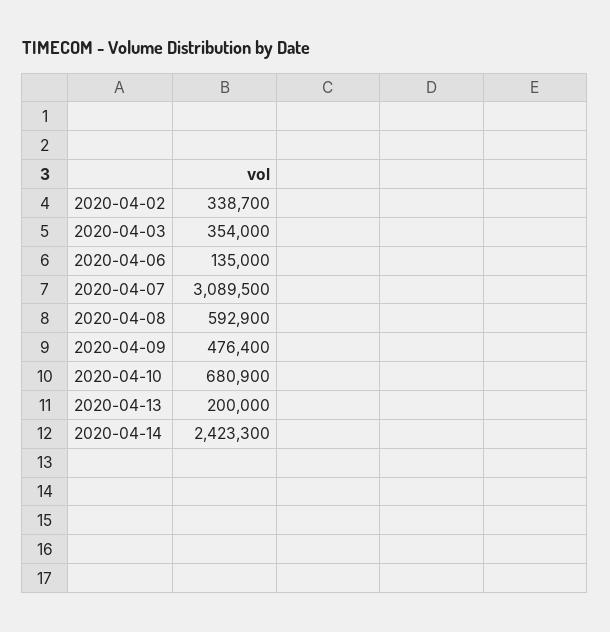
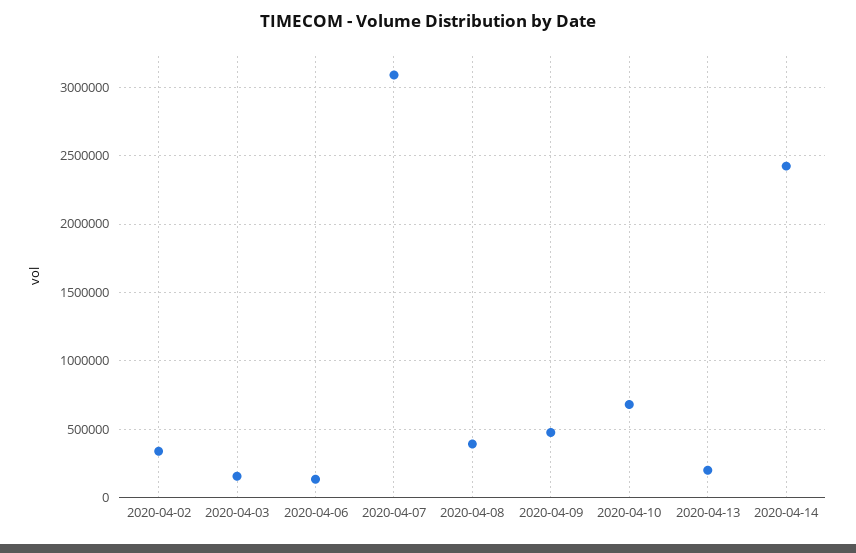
  {
    "2020-04-02": 338700,
-   "2020-04-03": 354000,
+   "2020-04-03": 150000,
    "2020-04-06": 135000,
    "2020-04-07": 3089500,
-   "2020-04-08": 592900,
+   "2020-04-08": 400000,
    "2020-04-09": 476400,
    "2020-04-10": 680900,
    "2020-04-13": 200000,
    "2020-04-14": 2423300
  }

